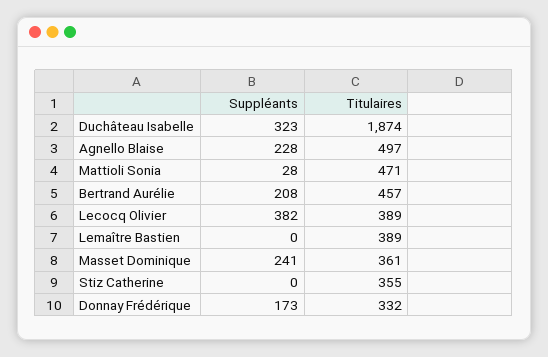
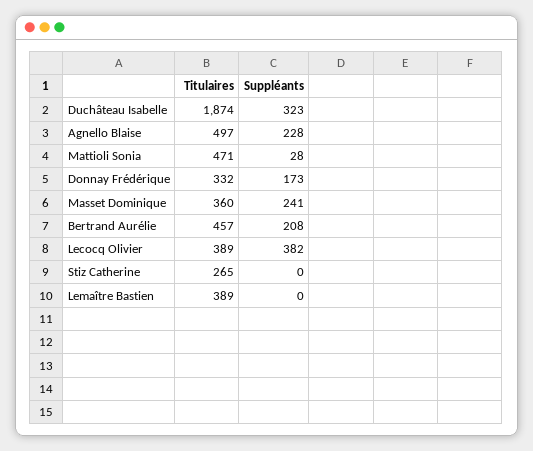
  {
    "Suppléants": {
      "Duchâteau Isabelle": 323,
      "Agnello Blaise": 228,
      "Mattioli Sonia": 28,
      "Bertrand Aurélie": 208,
      "Lecocq Olivier": 382,
      "Lemaître Bastien": 0,
      "Masset Dominique": 241,
      "Stiz Catherine": 0,
      "Donnay Frédérique": 173
    },
    "Titulaires": {
      "Duchâteau Isabelle": 1874,
      "Agnello Blaise": 497,
      "Mattioli Sonia": 471,
      "Bertrand Aurélie": 457,
      "Lecocq Olivier": 389,
      "Lemaître Bastien": 389,
-     "Masset Dominique": 361,
+     "Masset Dominique": 360,
-     "Stiz Catherine": 355,
+     "Stiz Catherine": 265,
      "Donnay Frédérique": 332
    }
  }

